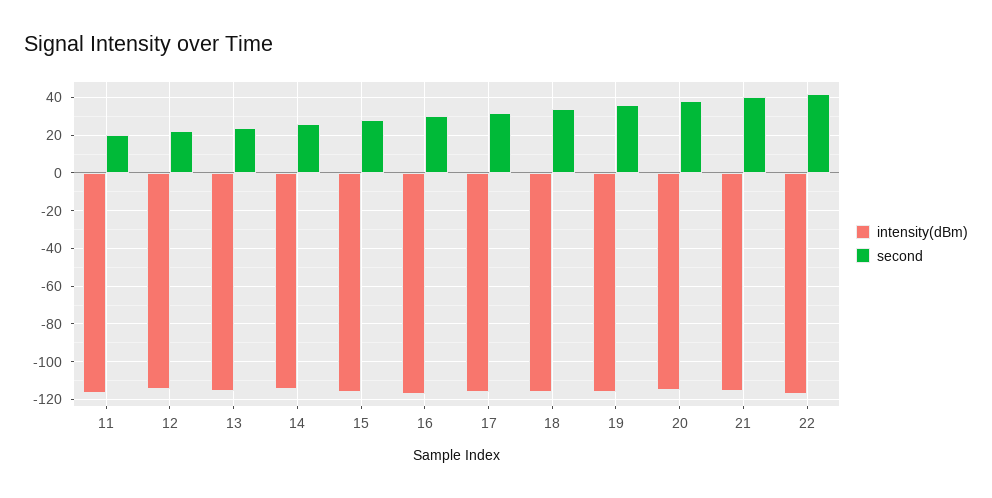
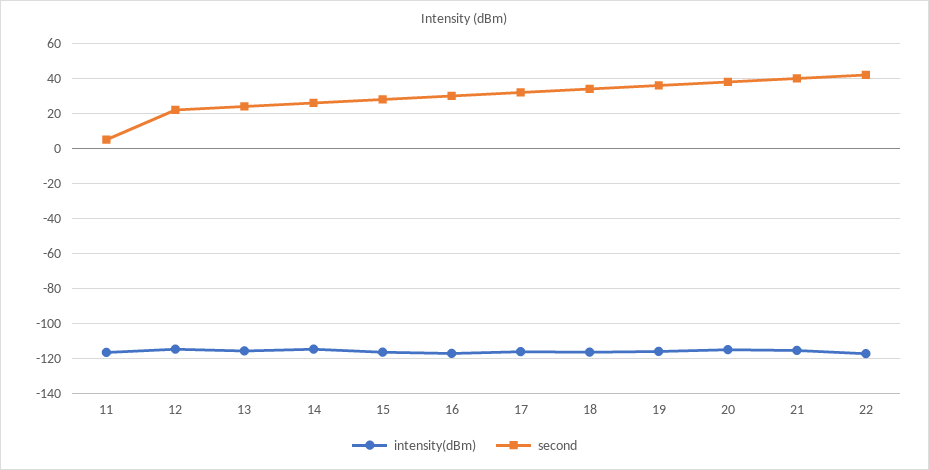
  {
    "intensity(dBm)": {
      "11": -115,
      "12": -115,
      "13": -115,
      "14": -115,
      "15": -115,
      "16": -115,
      "17": -115,
      "18": -115,
      "19": -115,
      "20": -115,
      "21": -115,
      "22": -115
    },
    "second": {
-     "11": 20,
+     "11": 5,
      "12": 20,
      "13": 25,
      "14": 25,
      "15": 30,
      "16": 30,
      "17": 30,
      "18": 35,
      "19": 35,
      "20": 40,
      "21": 40,
      "22": 40
    }
  }

